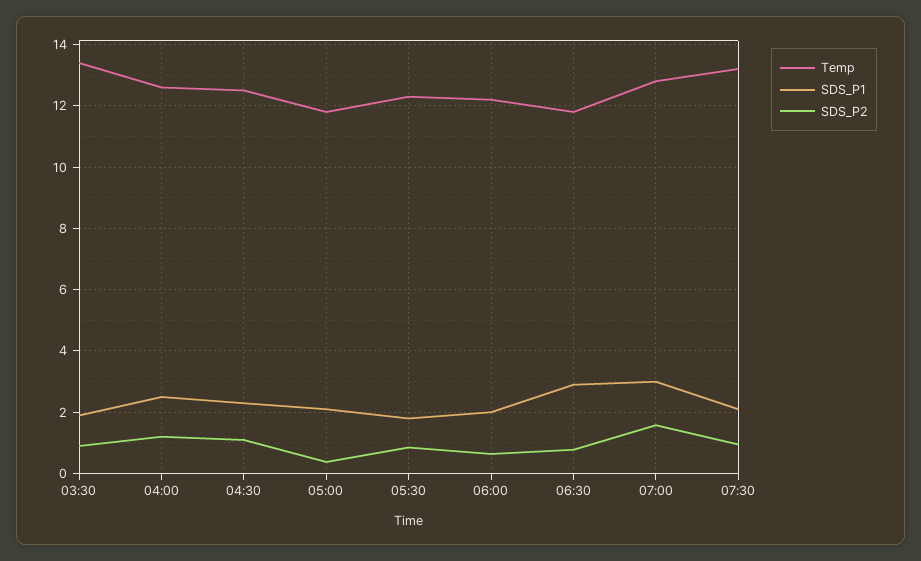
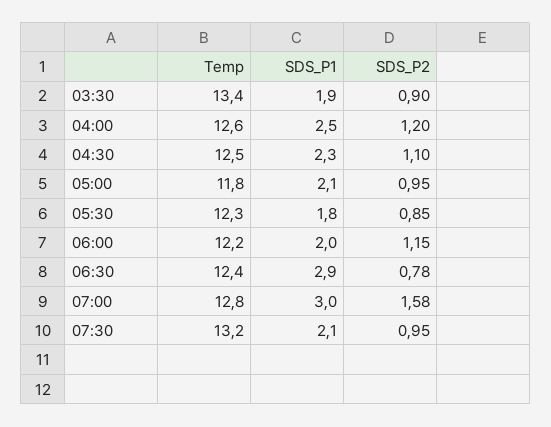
  {
    "Temp": {
      "03:30": 13.4,
      "04:00": 12.6,
      "04:30": 12.5,
      "05:00": 11.8,
      "05:30": 12.3,
      "06:00": 12.2,
-     "06:30": 11.8,
+     "06:30": 12.4,
      "07:00": 12.8,
      "07:30": 13.2
    },
    "SDS_P1": {
      "03:30": 1.9,
      "04:00": 2.5,
      "04:30": 2.3,
      "05:00": 2.1,
      "05:30": 1.8,
      "06:00": 2,
      "06:30": 2.9,
      "07:00": 3,
      "07:30": 2.1
    },
    "SDS_P2": {
      "03:30": 0.9,
      "04:00": 1.2,
      "04:30": 1.1,
-     "05:00": 0.4,
+     "05:00": 0.95,
      "05:30": 0.85,
-     "06:00": 0.6,
+     "06:00": 1.15,
      "06:30": 0.78,
      "07:00": 1.58,
      "07:30": 0.95
    }
  }

